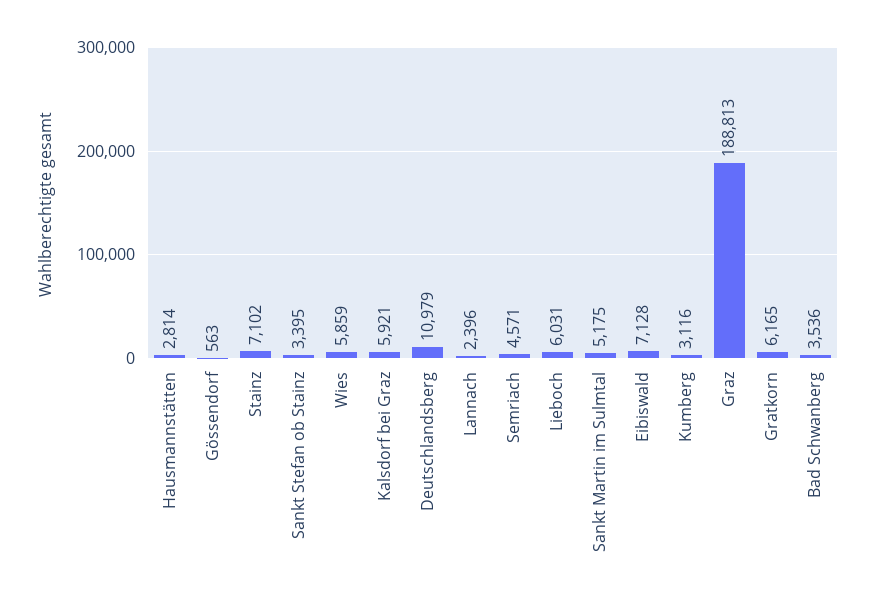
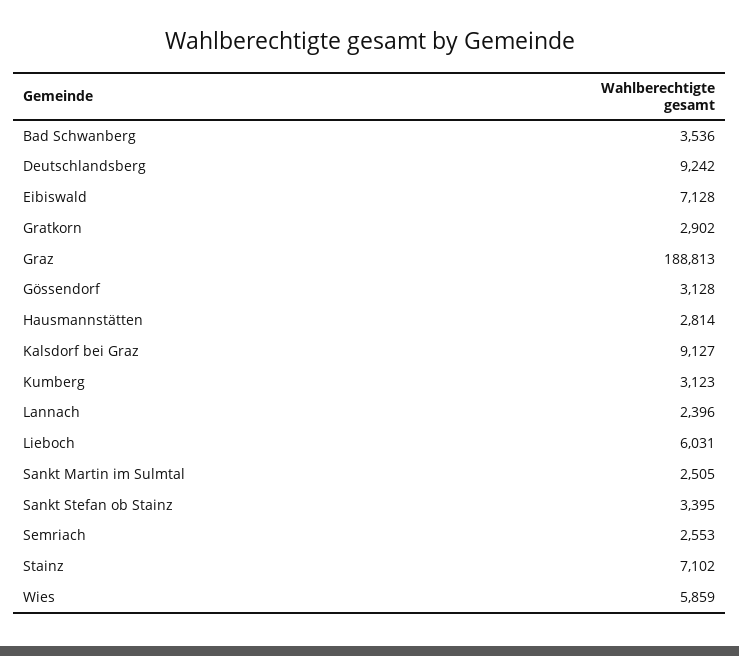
  {
    "Hausmannstätten": 2814,
-   "Gössendorf": 563,
+   "Gössendorf": 3128,
    "Stainz": 7102,
    "Sankt Stefan ob Stainz": 3395,
    "Wies": 5859,
-   "Kalsdorf bei Graz": 5921,
+   "Kalsdorf bei Graz": 9127,
-   "Deutschlandsberg": 10979,
+   "Deutschlandsberg": 9242,
    "Lannach": 2396,
-   "Semriach": 4571,
+   "Semriach": 2553,
    "Lieboch": 6031,
-   "Sankt Martin im Sulmtal": 5175,
+   "Sankt Martin im Sulmtal": 2505,
    "Eibiswald": 7128,
-   "Kumberg": 3116,
+   "Kumberg": 3123,
    "Graz": 188813,
-   "Gratkorn": 6165,
+   "Gratkorn": 2902,
    "Bad Schwanberg": 3536
  }

